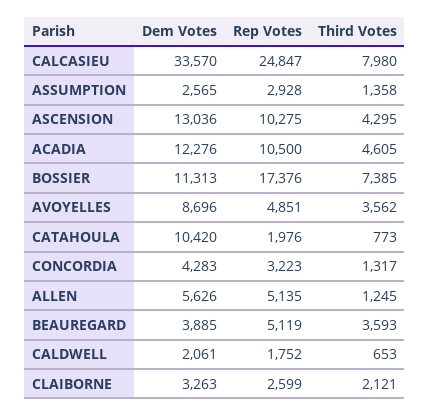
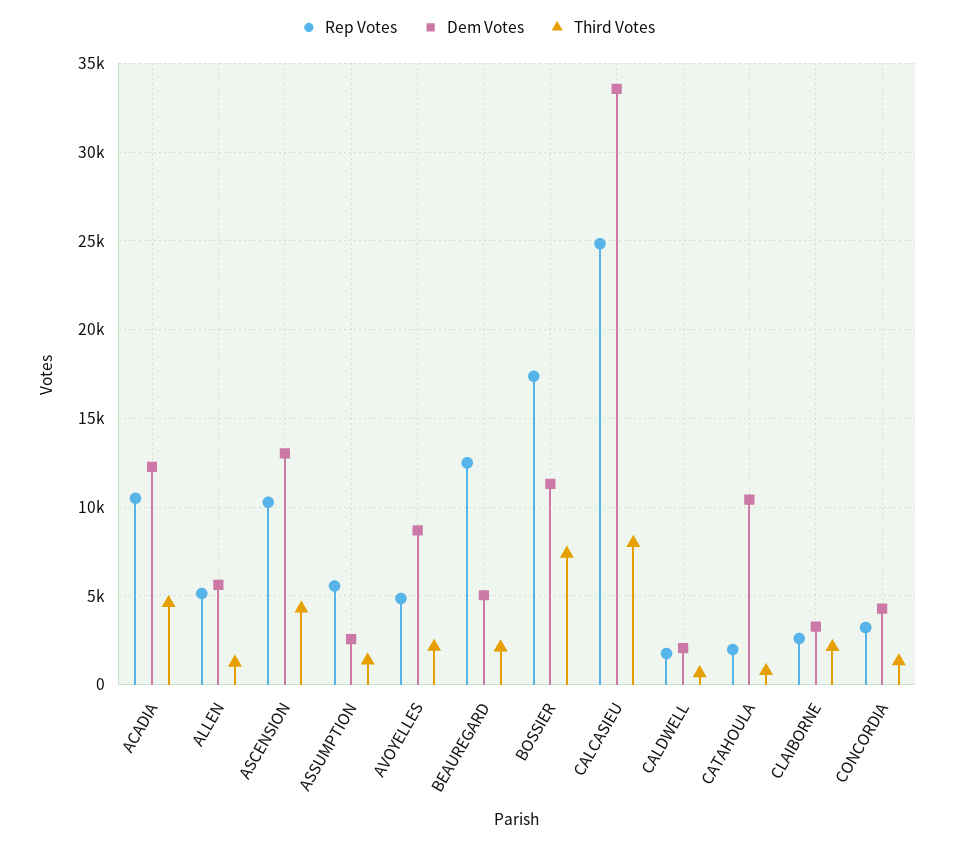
  {
    "Dem Votes": {
      "CALCASIEU": 33570,
      "ASSUMPTION": 2565,
      "ASCENSION": 13036,
      "ACADIA": 12276,
      "BOSSIER": 11313,
      "AVOYELLES": 8696,
      "CATAHOULA": 10420,
      "CONCORDIA": 4283,
      "ALLEN": 5626,
-     "BEAUREGARD": 3885,
+     "BEAUREGARD": 5000,
      "CALDWELL": 2061,
      "CLAIBORNE": 3263
    },
    "Rep Votes": {
      "CALCASIEU": 24847,
-     "ASSUMPTION": 2928,
+     "ASSUMPTION": 5500,
      "ASCENSION": 10275,
      "ACADIA": 10500,
      "BOSSIER": 17376,
      "AVOYELLES": 4851,
      "CATAHOULA": 1976,
      "CONCORDIA": 3223,
      "ALLEN": 5135,
-     "BEAUREGARD": 5119,
+     "BEAUREGARD": 12500,
      "CALDWELL": 1752,
      "CLAIBORNE": 2599
    },
    "Third Votes": {
      "CALCASIEU": 7980,
      "ASSUMPTION": 1358,
      "ASCENSION": 4295,
      "ACADIA": 4605,
      "BOSSIER": 7385,
-     "AVOYELLES": 3562,
+     "AVOYELLES": 2000,
      "CATAHOULA": 773,
      "CONCORDIA": 1317,
      "ALLEN": 1245,
-     "BEAUREGARD": 3593,
+     "BEAUREGARD": 2000,
      "CALDWELL": 653,
      "CLAIBORNE": 2121
    }
  }

